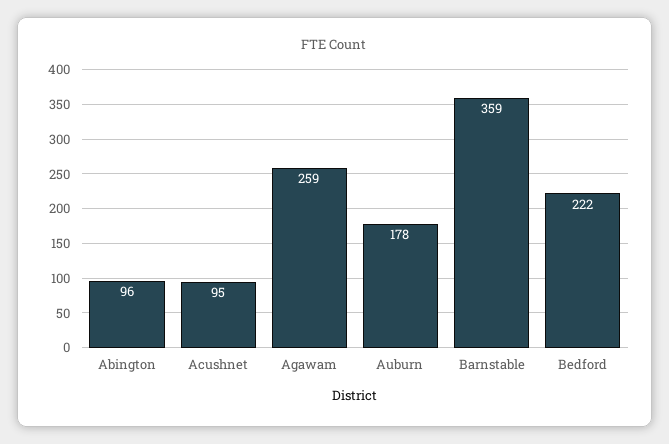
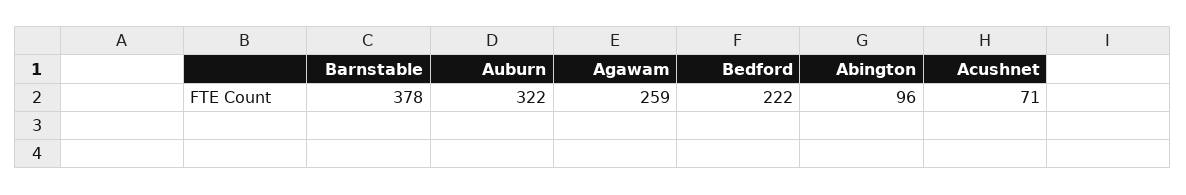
  {
    "Abington": 96,
-   "Acushnet": 95,
+   "Acushnet": 71,
    "Agawam": 259,
-   "Auburn": 178,
+   "Auburn": 322,
-   "Barnstable": 359,
+   "Barnstable": 378,
    "Bedford": 222
  }

